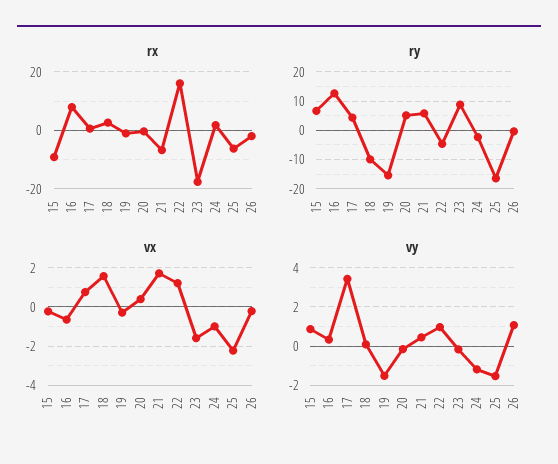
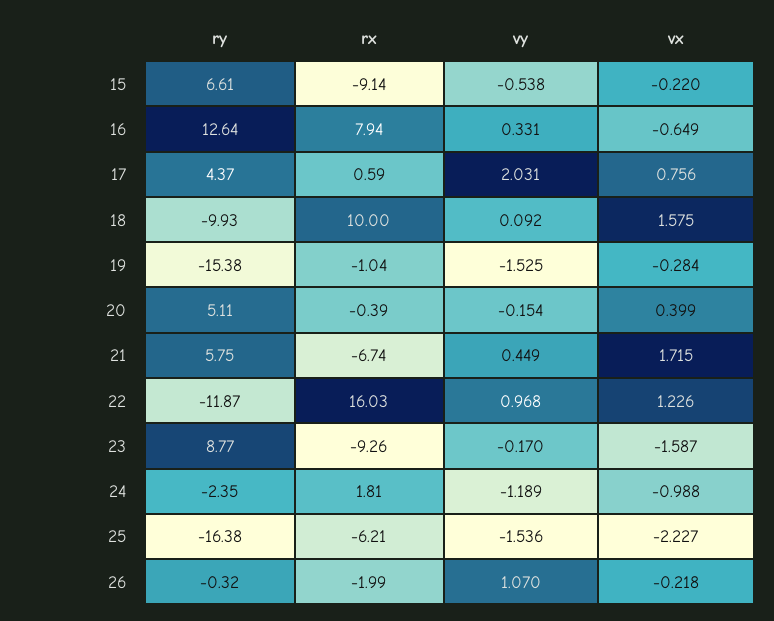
  {
    "rx": {
      "15": -9.14,
      "16": 7.94,
      "17": 0.59,
-     "18": 2.5,
+     "18": 10,
      "19": -1.04,
      "20": -0.39,
      "21": -6.74,
      "22": 16.03,
-     "23": -17.5,
+     "23": -9.26,
      "24": 1.81,
      "25": -6.21,
      "26": -1.99
    },
    "ry": {
      "15": 6.61,
      "16": 12.64,
      "17": 4.37,
      "18": -9.93,
      "19": -15.38,
      "20": 5.11,
      "21": 5.75,
-     "22": -5,
+     "22": -11.87,
      "23": 8.77,
      "24": -2.35,
      "25": -16.38,
      "26": -0.32
    },
    "vx": {
      "15": -0.22,
      "16": -0.649,
      "17": 0.756,
      "18": 1.575,
      "19": -0.284,
      "20": 0.399,
      "21": 1.715,
      "22": 1.226,
      "23": -1.587,
      "24": -0.988,
      "25": -2.227,
      "26": -0.218
    },
    "vy": {
-     "15": 1,
+     "15": -0.538,
      "16": 0.331,
-     "17": 3.5,
+     "17": 2.031,
      "18": 0.092,
      "19": -1.525,
      "20": -0.154,
      "21": 0.449,
      "22": 0.968,
      "23": -0.17,
      "24": -1.189,
      "25": -1.536,
      "26": 1.07
    }
  }

